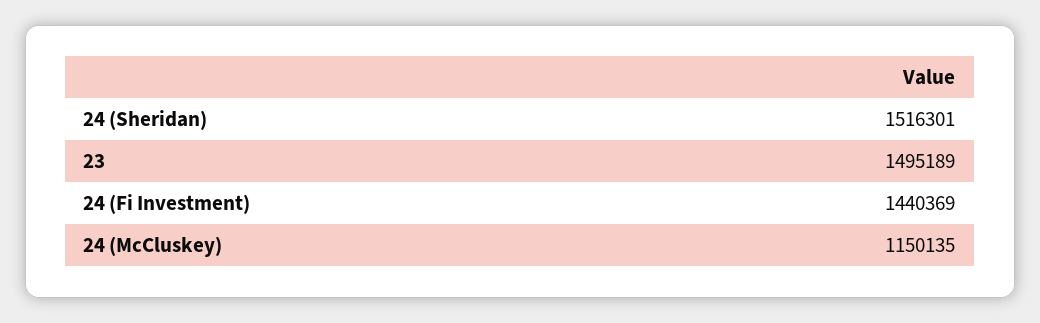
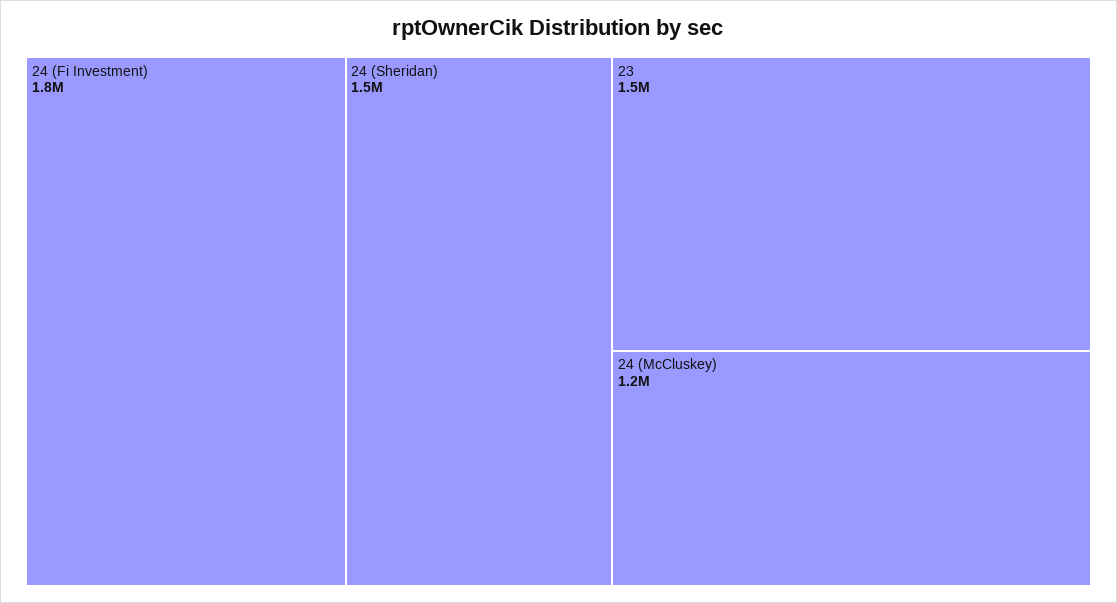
  {
    "24 (Sheridan)": 1516301,
    "23": 1495189,
-   "24 (Fi Investment)": 1440369,
+   "24 (Fi Investment)": 1800000,
    "24 (McCluskey)": 1150135
  }

